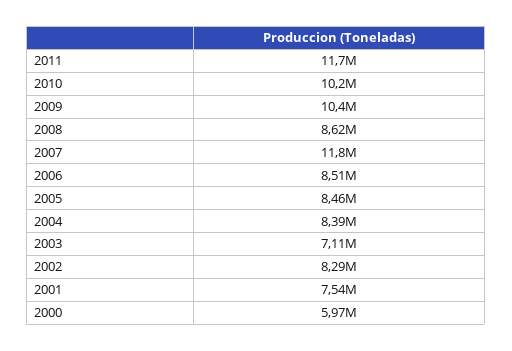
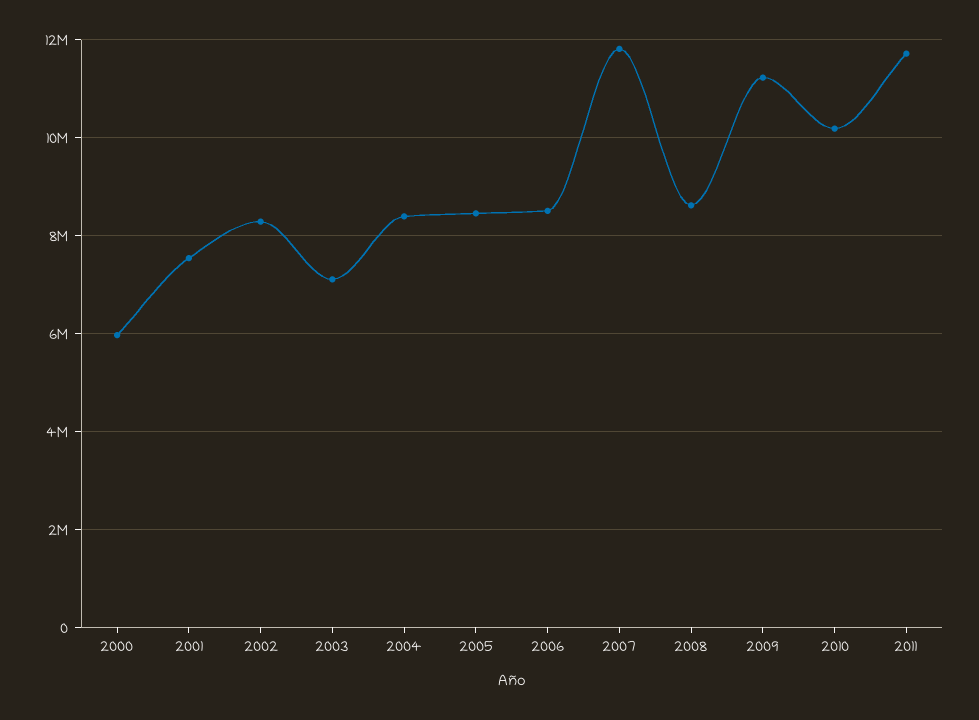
  {
    "2011": 11700000,
    "2010": 10200000,
-   "2009": 10400000,
+   "2009": 11200000,
    "2008": 8620000,
    "2007": 11800000,
    "2006": 8510000,
    "2005": 8460000,
    "2004": 8390000,
    "2003": 7110000,
    "2002": 8290000,
    "2001": 7540000,
    "2000": 5970000
  }

